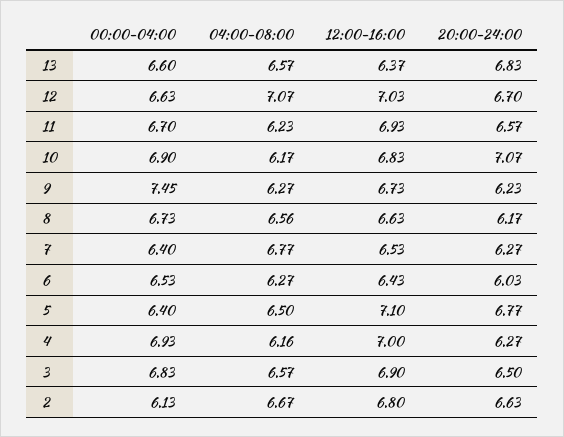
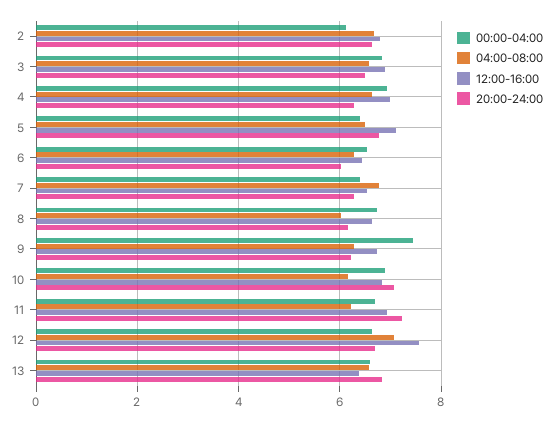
  {
    "00:00-04:00": {
      "13": 6.6,
      "12": 6.63,
      "11": 6.7,
      "10": 6.9,
      "9": 7.45,
      "8": 6.73,
      "7": 6.4,
      "6": 6.53,
      "5": 6.4,
      "4": 6.93,
      "3": 6.83,
      "2": 6.13
    },
    "04:00-08:00": {
      "13": 6.57,
      "12": 7.07,
      "11": 6.23,
      "10": 6.17,
      "9": 6.27,
-     "8": 6.56,
+     "8": 6,
      "7": 6.77,
      "6": 6.27,
      "5": 6.5,
-     "4": 6.16,
+     "4": 6.6,
      "3": 6.57,
      "2": 6.67
    },
    "12:00-16:00": {
      "13": 6.37,
-     "12": 7.03,
+     "12": 7.6,
      "11": 6.93,
      "10": 6.83,
      "9": 6.73,
      "8": 6.63,
      "7": 6.53,
      "6": 6.43,
      "5": 7.1,
      "4": 7,
      "3": 6.9,
      "2": 6.8
    },
    "20:00-24:00": {
      "13": 6.83,
      "12": 6.7,
-     "11": 6.57,
+     "11": 7.2,
      "10": 7.07,
      "9": 6.23,
      "8": 6.17,
      "7": 6.27,
      "6": 6.03,
      "5": 6.77,
      "4": 6.27,
      "3": 6.5,
      "2": 6.63
    }
  }

